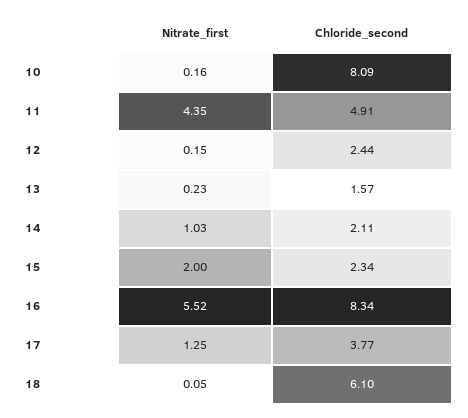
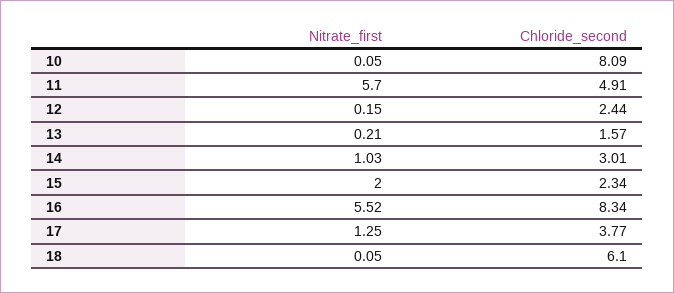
  {
    "Nitrate_first": {
-     "10": 0.16,
+     "10": 0.05,
-     "11": 4.35,
+     "11": 5.7,
      "12": 0.15,
-     "13": 0.23,
+     "13": 0.21,
      "14": 1.03,
      "15": 2,
      "16": 5.52,
      "17": 1.25,
      "18": 0.05
    },
    "Chloride_second": {
      "10": 8.09,
      "11": 4.91,
      "12": 2.44,
      "13": 1.57,
-     "14": 2.11,
+     "14": 3.01,
      "15": 2.34,
      "16": 8.34,
      "17": 3.77,
      "18": 6.1
    }
  }

